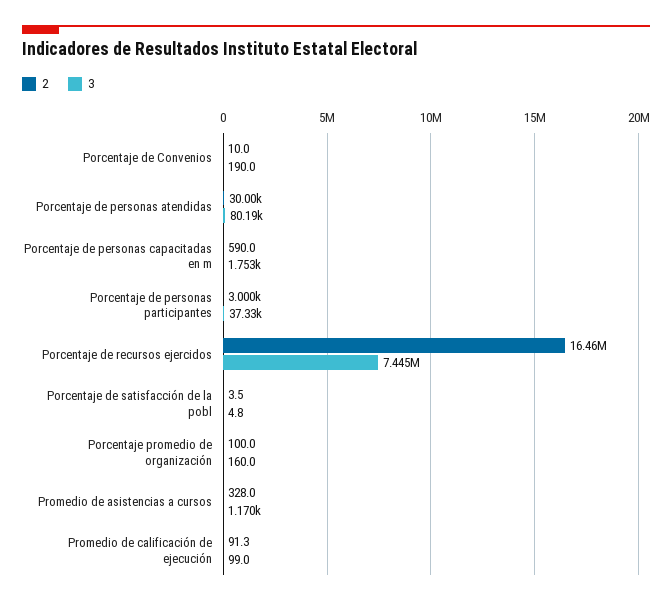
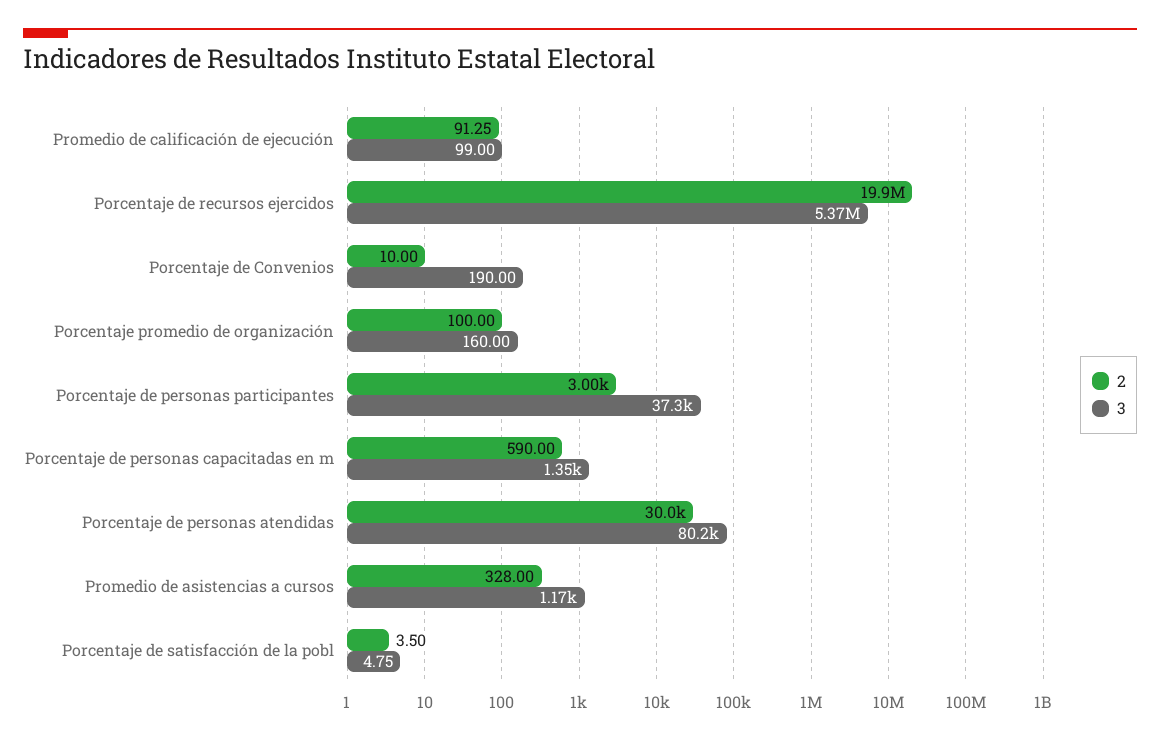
  {
    "2": {
      "Porcentaje de Convenios": 10,
      "Porcentaje de personas atendidas": 30000,
      "Porcentaje de personas capacitadas en m": 590,
      "Porcentaje de personas participantes": 3000,
-     "Porcentaje de recursos ejercidos": 16460000,
+     "Porcentaje de recursos ejercidos": 19900000,
      "Porcentaje de satisfacción de la pobl": 3.5,
      "Porcentaje promedio de organización": 100,
      "Promedio de asistencias a cursos": 328,
      "Promedio de calificación de ejecución": 91.25
    },
    "3": {
      "Porcentaje de Convenios": 190,
      "Porcentaje de personas atendidas": 80190,
-     "Porcentaje de personas capacitadas en m": 1753,
+     "Porcentaje de personas capacitadas en m": 1350,
      "Porcentaje de personas participantes": 37330,
-     "Porcentaje de recursos ejercidos": 7445000,
+     "Porcentaje de recursos ejercidos": 5370000,
      "Porcentaje de satisfacción de la pobl": 4.75,
      "Porcentaje promedio de organización": 160,
      "Promedio de asistencias a cursos": 1170,
      "Promedio de calificación de ejecución": 99
    }
  }

